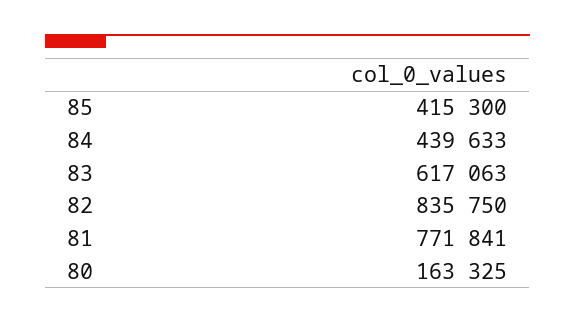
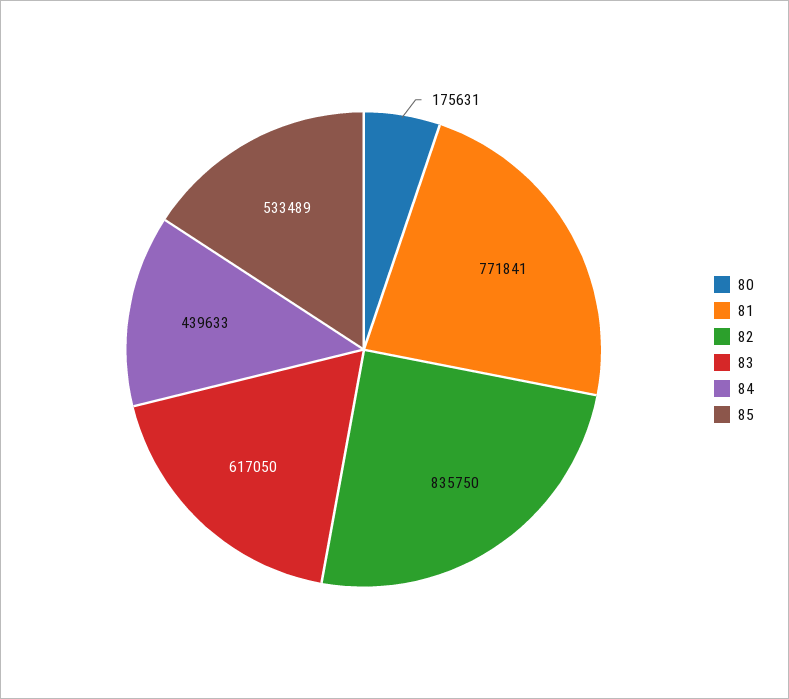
  {
-   "85": 415300,
+   "85": 533489,
    "84": 439633,
-   "83": 617063,
+   "83": 617050,
    "82": 835750,
    "81": 771841,
-   "80": 163325
+   "80": 175631
  }

